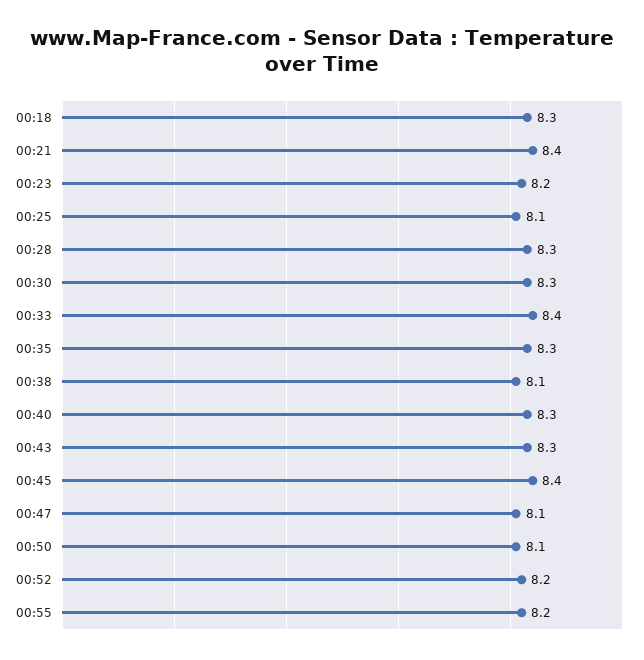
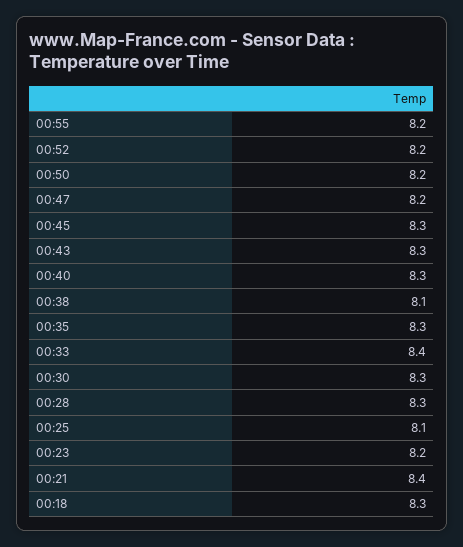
  {
    "00:18": 8.3,
    "00:21": 8.4,
    "00:23": 8.2,
    "00:25": 8.1,
    "00:28": 8.3,
    "00:30": 8.3,
    "00:33": 8.4,
    "00:35": 8.3,
    "00:38": 8.1,
    "00:40": 8.3,
    "00:43": 8.3,
-   "00:45": 8.4,
+   "00:45": 8.3,
-   "00:47": 8.1,
+   "00:47": 8.2,
-   "00:50": 8.1,
+   "00:50": 8.2,
    "00:52": 8.2,
    "00:55": 8.2
  }

